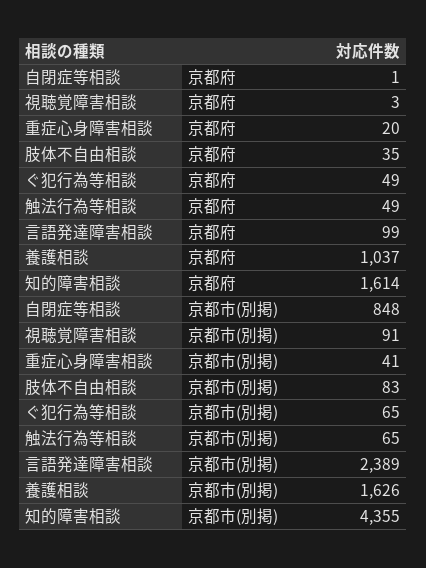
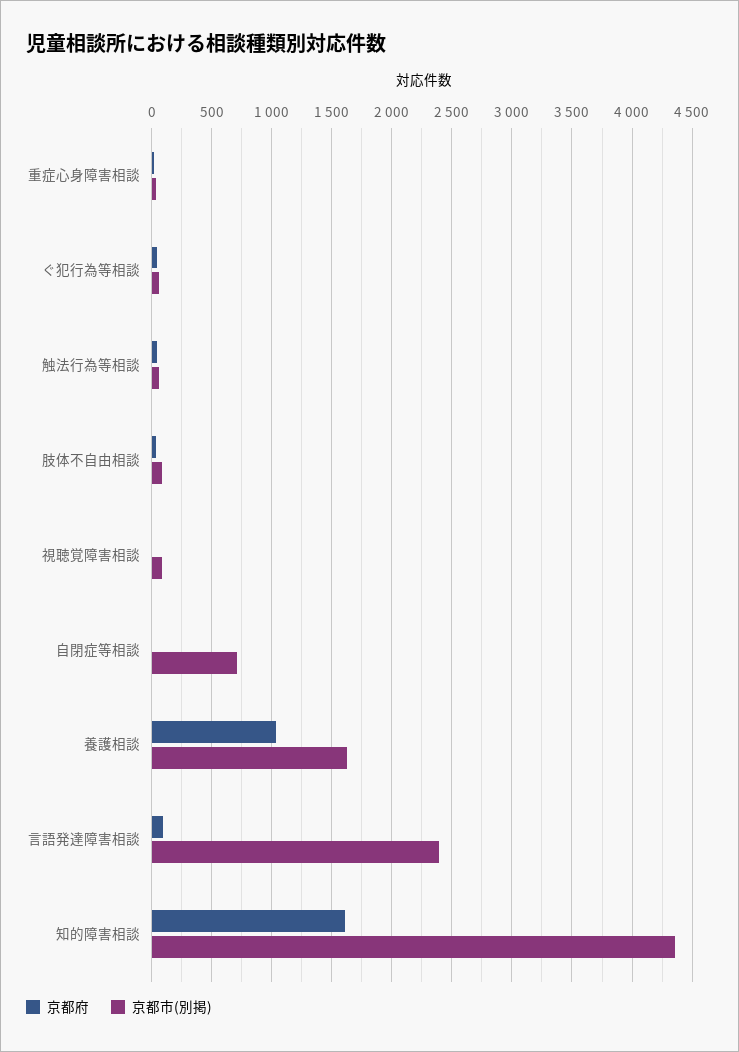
  {
    "京都府": {
      "自閉症等相談": 1,
      "視聴覚障害相談": 3,
      "重症心身障害相談": 20,
      "肢体不自由相談": 35,
      "ぐ犯行為等相談": 49,
      "触法行為等相談": 49,
      "言語発達障害相談": 99,
      "養護相談": 1037,
      "知的障害相談": 1614
    },
    "京都市(別掲)": {
-     "自閉症等相談": 848,
+     "自閉症等相談": 700,
      "視聴覚障害相談": 91,
      "重症心身障害相談": 41,
      "肢体不自由相談": 83,
      "ぐ犯行為等相談": 65,
      "触法行為等相談": 65,
      "言語発達障害相談": 2389,
      "養護相談": 1626,
      "知的障害相談": 4355
    }
  }

